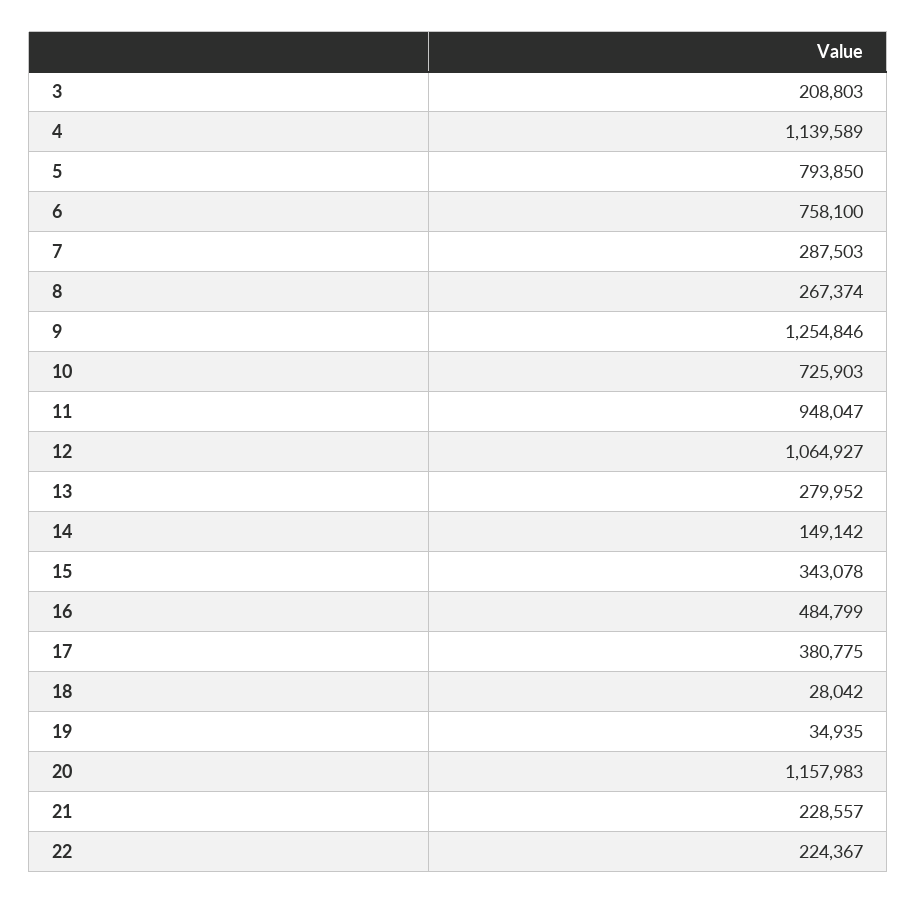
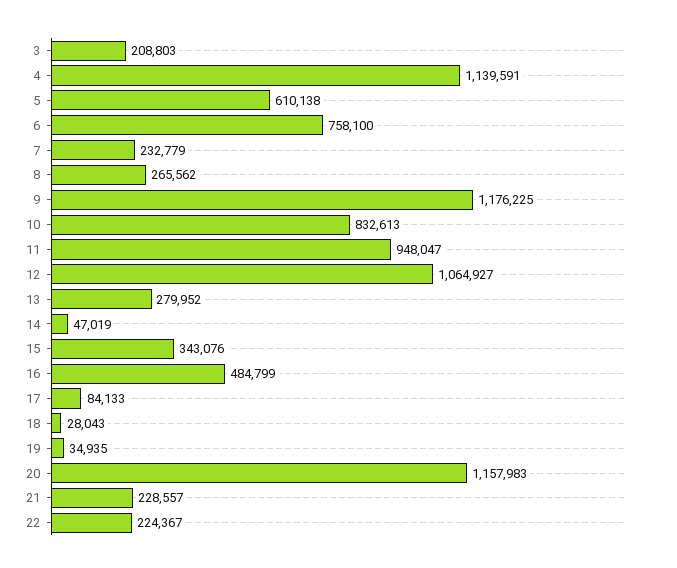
  {
    "3": 208803,
-   "4": 1139589,
+   "4": 1139591,
-   "5": 793850,
+   "5": 610138,
    "6": 758100,
-   "7": 287503,
+   "7": 232779,
-   "8": 267374,
+   "8": 265562,
-   "9": 1254846,
+   "9": 1176225,
-   "10": 725903,
+   "10": 832613,
    "11": 948047,
    "12": 1064927,
    "13": 279952,
-   "14": 149142,
+   "14": 47019,
-   "15": 343078,
+   "15": 343076,
    "16": 484799,
-   "17": 380775,
+   "17": 84133,
-   "18": 28042,
+   "18": 28043,
    "19": 34935,
    "20": 1157983,
    "21": 228557,
    "22": 224367
  }

